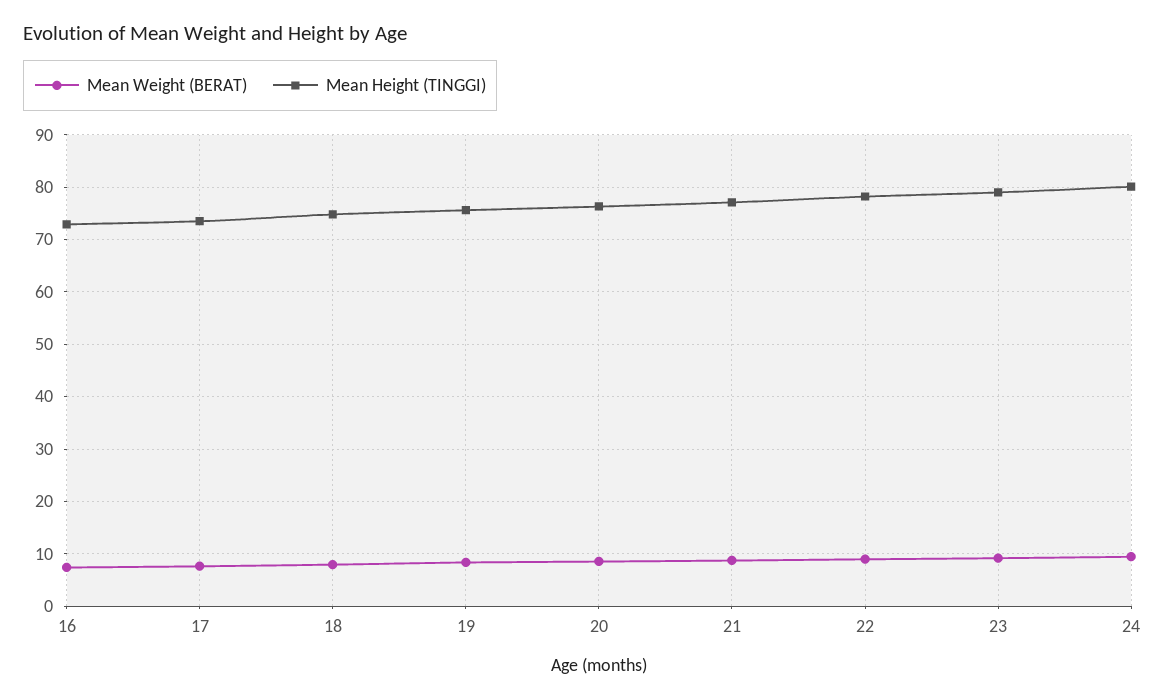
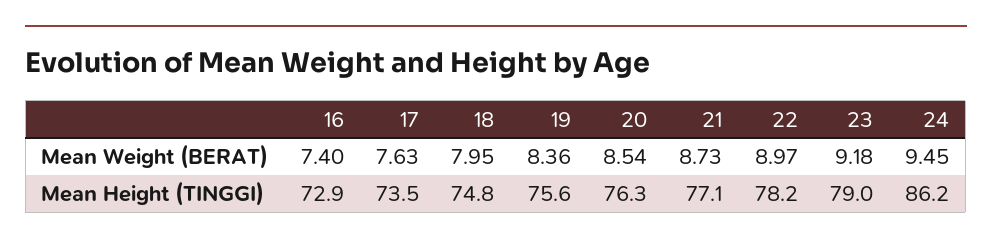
  {
    "Mean Weight (BERAT)": {
      "16": 7.4,
      "17": 7.63,
      "18": 7.95,
      "19": 8.36,
      "20": 8.54,
      "21": 8.73,
      "22": 8.97,
      "23": 9.18,
      "24": 9.45
    },
    "Mean Height (TINGGI)": {
      "16": 72.9,
      "17": 73.5,
      "18": 74.8,
      "19": 75.6,
      "20": 76.3,
      "21": 77.1,
      "22": 78.2,
      "23": 79,
-     "24": 80
+     "24": 86.2
    }
  }

